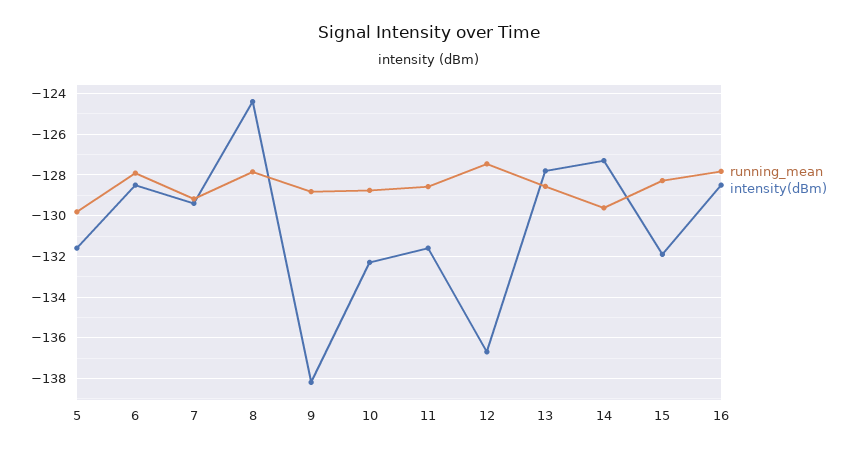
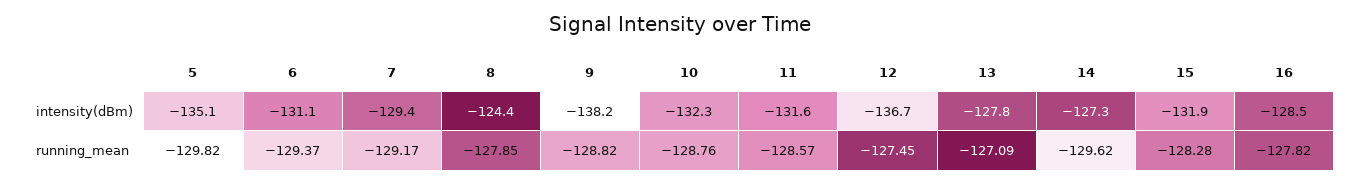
  {
    "running_mean": {
      "5": -129.82,
-     "6": -128,
+     "6": -129.37,
      "7": -129.17,
      "8": -127.85,
      "9": -128.82,
      "10": -128.76,
      "11": -128.57,
      "12": -127.45,
-     "13": -128.5,
+     "13": -127.09,
      "14": -129.62,
      "15": -128.28,
      "16": -127.82
    },
    "intensity(dBm)": {
-     "5": -131.5,
+     "5": -135.1,
-     "6": -128.5,
+     "6": -131.1,
      "7": -129.4,
      "8": -124.4,
      "9": -138.2,
      "10": -132.3,
      "11": -131.6,
      "12": -136.7,
      "13": -127.8,
      "14": -127.3,
      "15": -131.9,
      "16": -128.5
    }
  }

